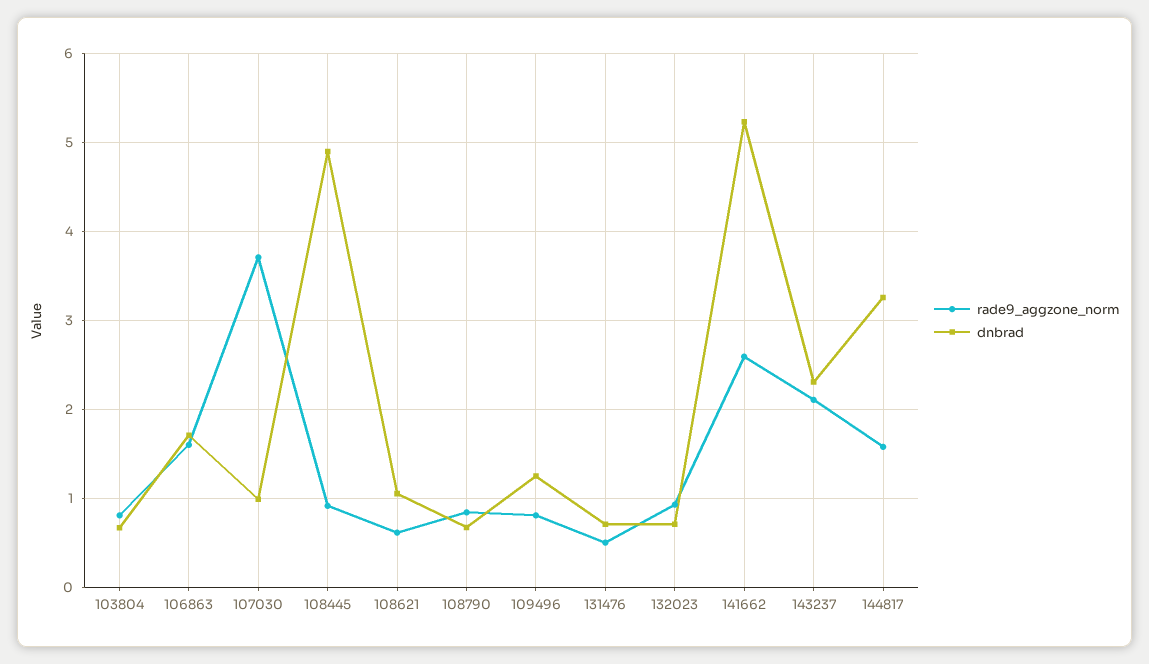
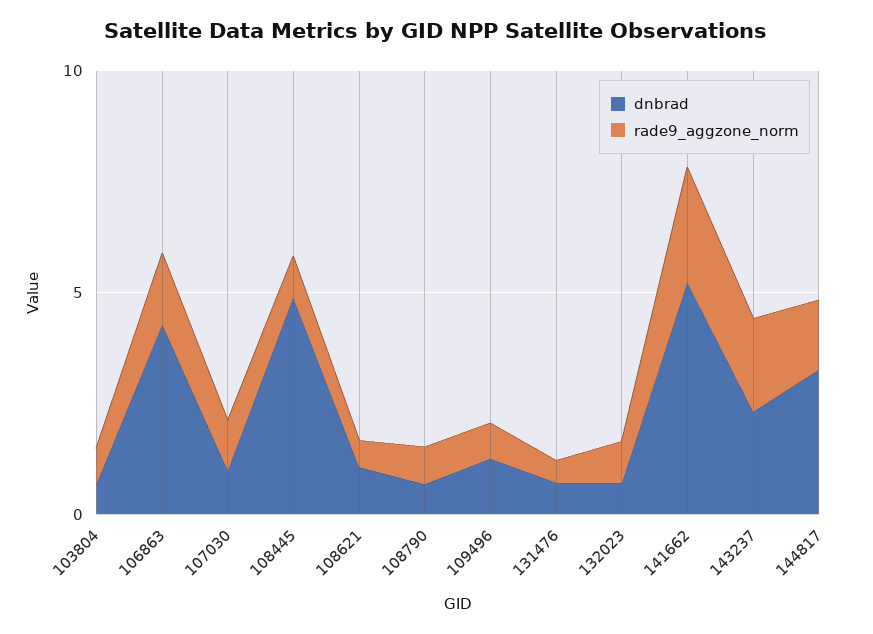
  {
    "rade9_aggzone_norm": {
      "103804": 0.8,
      "106863": 1.6,
-     "107030": 3.7,
+     "107030": 1,
      "108445": 0.9,
      "108621": 0.6,
      "108790": 0.8,
      "109496": 0.8,
      "131476": 0.5,
      "132023": 0.9,
      "141662": 2.6,
      "143237": 2.1,
      "144817": 1.6
    },
    "dnbrad": {
      "103804": 0.7,
-     "106863": 1.7,
+     "106863": 4,
      "107030": 1,
      "108445": 4.9,
      "108621": 1.1,
      "108790": 0.7,
      "109496": 1.3,
      "131476": 0.7,
      "132023": 0.7,
      "141662": 5.2,
      "143237": 2.3,
      "144817": 3.3
    }
  }

